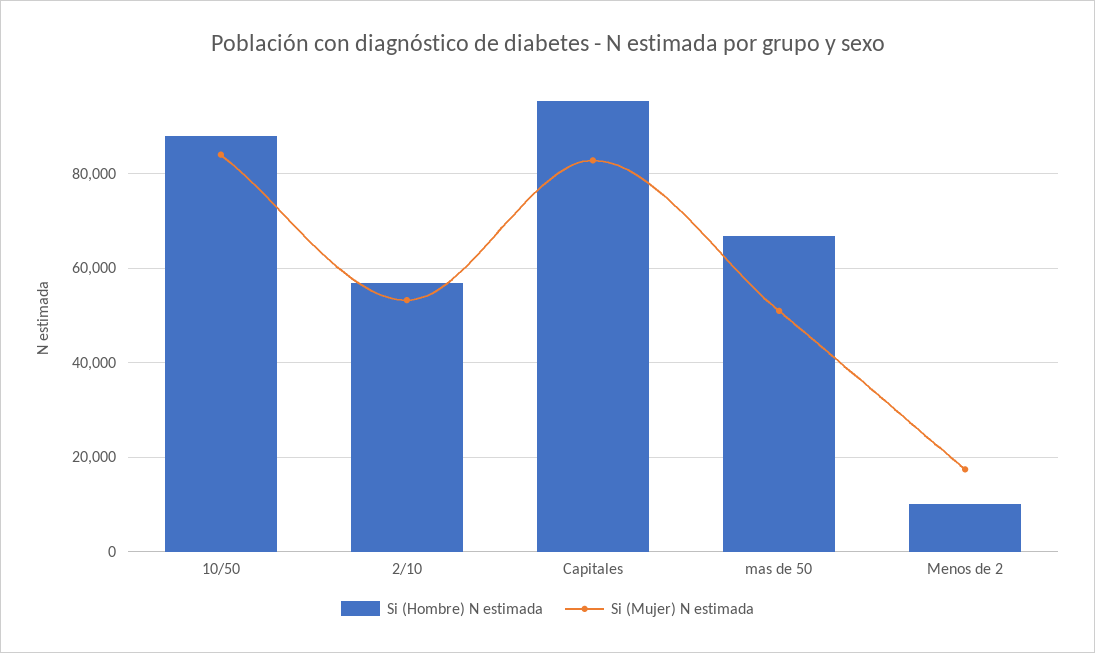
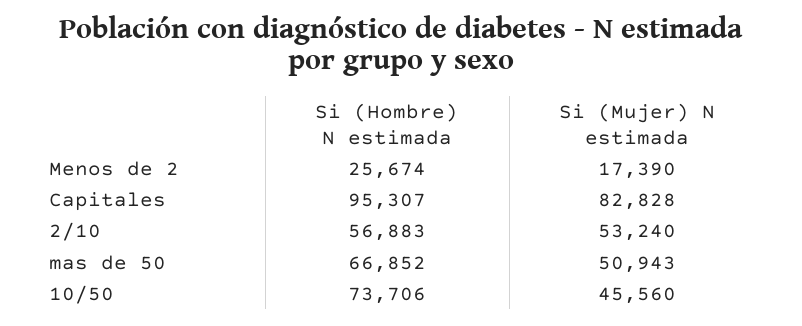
  {
    "Si (Hombre) N estimada": {
-     "10/50": 88000,
+     "10/50": 73706,
      "2/10": 56883,
      "Capitales": 95307,
      "mas de 50": 66852,
-     "Menos de 2": 10000
+     "Menos de 2": 25674
    },
    "Si (Mujer) N estimada": {
-     "10/50": 84000,
+     "10/50": 45560,
      "2/10": 53240,
      "Capitales": 82828,
      "mas de 50": 50943,
      "Menos de 2": 17390
    }
  }

